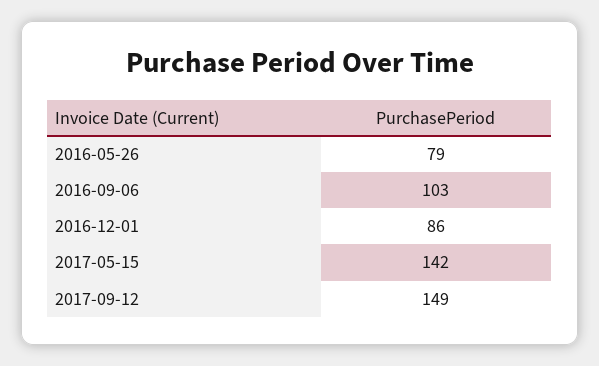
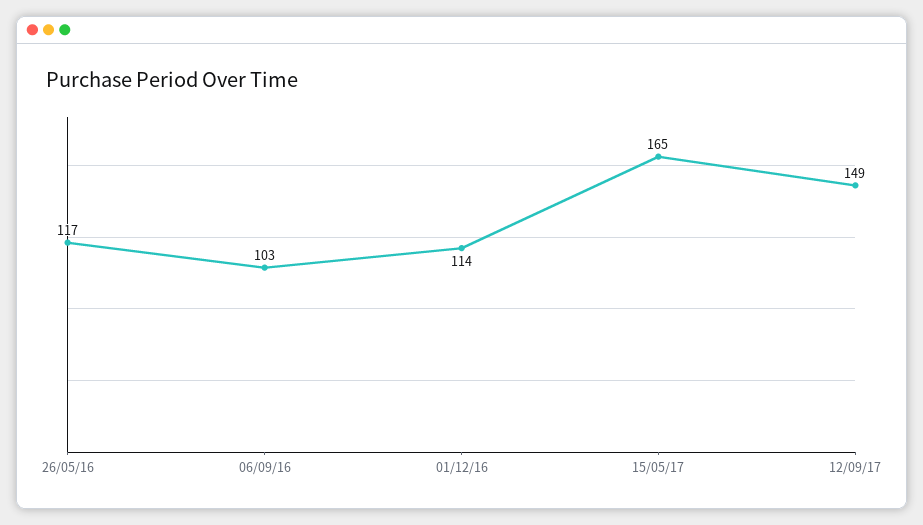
  {
-   "2016-05-26": 79,
+   "2016-05-26": 117,
    "2016-09-06": 103,
-   "2016-12-01": 86,
+   "2016-12-01": 114,
-   "2017-05-15": 142,
+   "2017-05-15": 165,
    "2017-09-12": 149
  }

